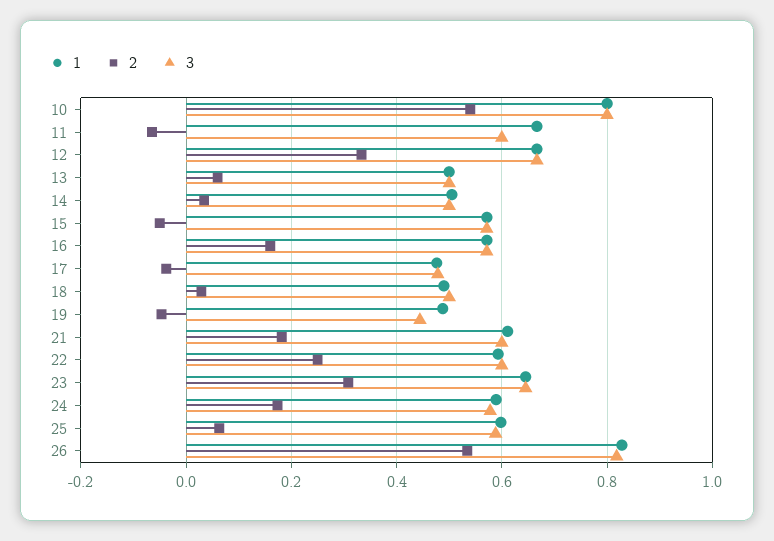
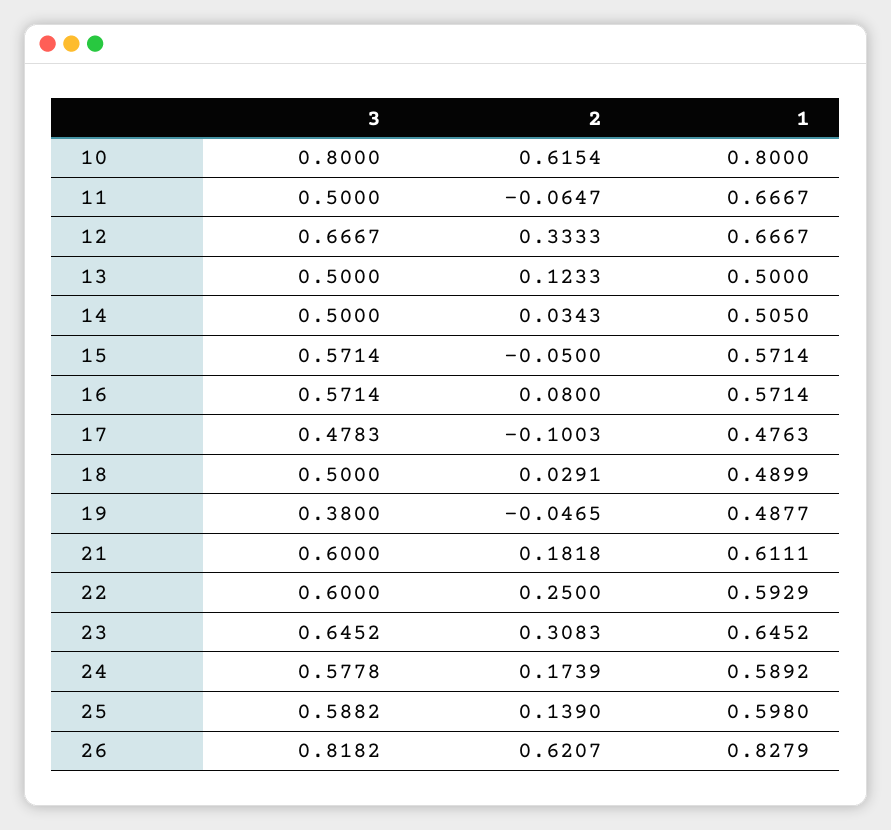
  {
    "1": {
      "10": 0.8,
      "11": 0.6667,
      "12": 0.6667,
      "13": 0.5,
      "14": 0.505,
      "15": 0.5714,
      "16": 0.5714,
      "17": 0.4763,
      "18": 0.4899,
      "19": 0.4877,
      "21": 0.6111,
      "22": 0.5929,
      "23": 0.6452,
      "24": 0.5892,
      "25": 0.598,
      "26": 0.8279
    },
    "2": {
-     "10": 0.54,
+     "10": 0.6154,
      "11": -0.0647,
      "12": 0.3333,
-     "13": 0.06,
+     "13": 0.1233,
      "14": 0.0343,
      "15": -0.05,
-     "16": 0.16,
+     "16": 0.08,
-     "17": -0.04,
+     "17": -0.1003,
      "18": 0.0291,
      "19": -0.0465,
      "21": 0.1818,
      "22": 0.25,
      "23": 0.3083,
      "24": 0.1739,
-     "25": 0.06,
+     "25": 0.139,
-     "26": 0.54
+     "26": 0.6207
    },
    "3": {
      "10": 0.8,
-     "11": 0.6,
+     "11": 0.5,
      "12": 0.6667,
      "13": 0.5,
      "14": 0.5,
      "15": 0.5714,
      "16": 0.5714,
      "17": 0.4783,
      "18": 0.5,
-     "19": 0.44,
+     "19": 0.38,
      "21": 0.6,
      "22": 0.6,
      "23": 0.6452,
      "24": 0.5778,
      "25": 0.5882,
      "26": 0.8182
    }
  }

